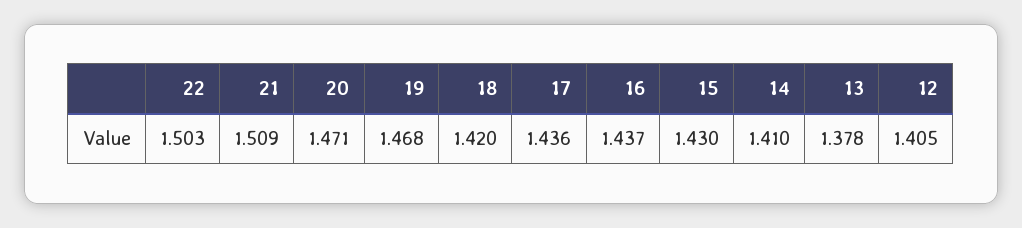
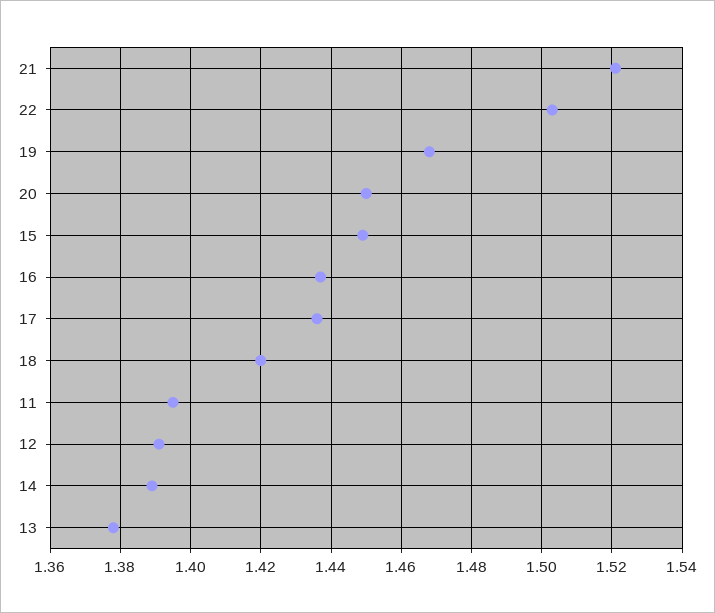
  {
    "22": 1.503,
-   "21": 1.509,
+   "21": 1.52,
-   "20": 1.471,
+   "20": 1.45,
    "19": 1.468,
    "18": 1.42,
    "17": 1.436,
    "16": 1.437,
-   "15": 1.43,
+   "15": 1.45,
-   "14": 1.41,
+   "14": 1.39,
    "13": 1.378,
-   "12": 1.405
+   "12": 1.39,
+   "11": 1.395
  }

